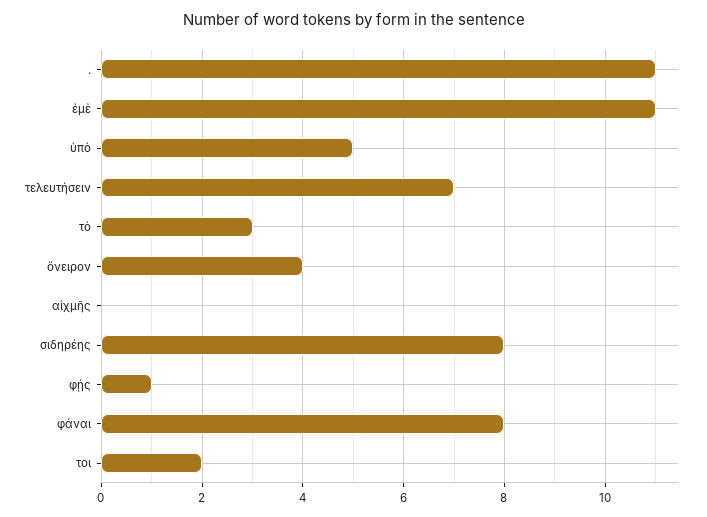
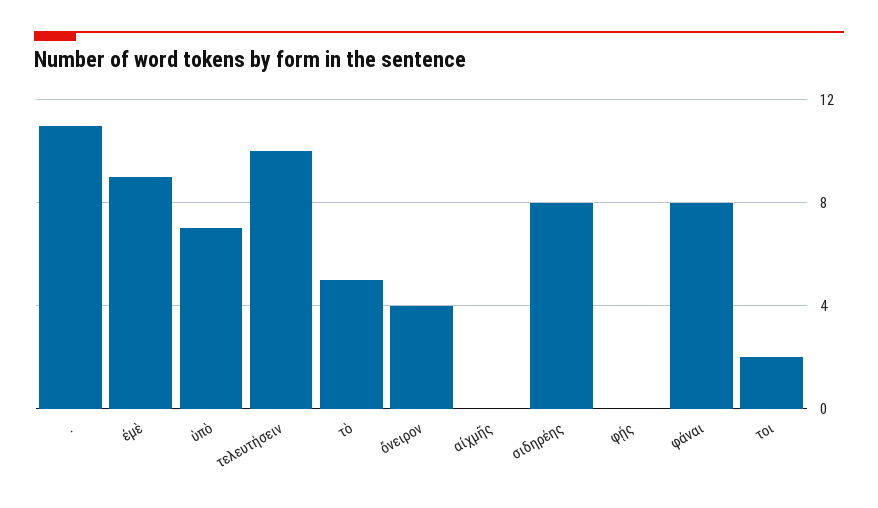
  {
    ".": 11,
-   "ἐμὲ": 11,
+   "ἐμὲ": 9,
-   "ὑπὸ": 5,
+   "ὑπὸ": 7,
-   "τελευτήσειν": 7,
+   "τελευτήσειν": 10,
-   "τὸ": 3,
+   "τὸ": 5,
    "ὄνειρον": 4,
    "αἰχμῆς": 0,
    "σιδηρέης": 8,
-   "φῄς": 1,
+   "φῄς": 0,
    "φάναι": 8,
    "τοι": 2
  }

